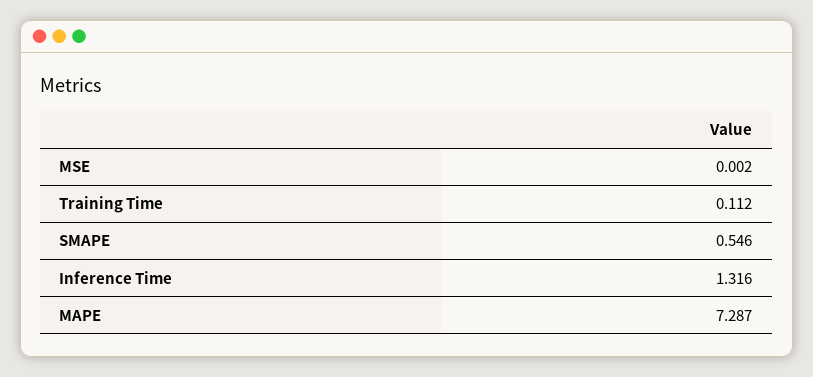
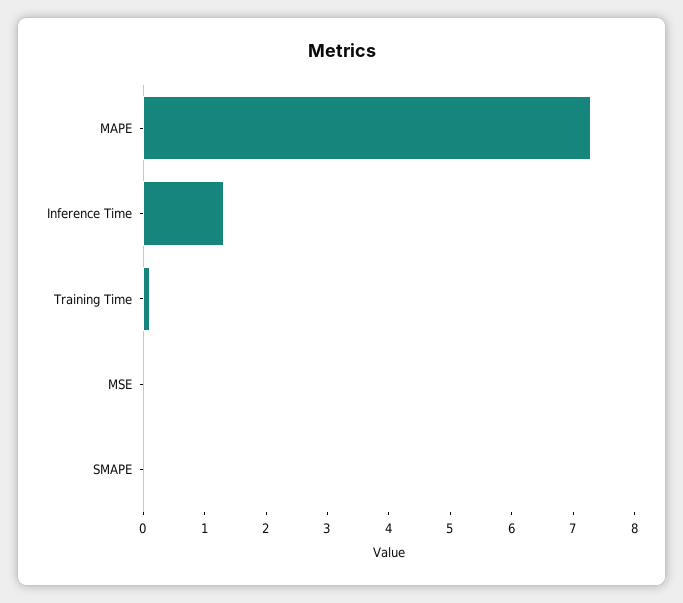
  {
    "MSE": 0.002,
    "Training Time": 0.112,
-   "SMAPE": 0.546,
+   "SMAPE": 0,
    "Inference Time": 1.316,
    "MAPE": 7.287
  }

